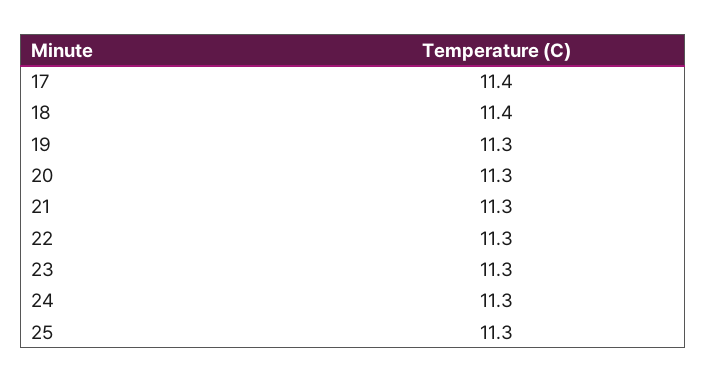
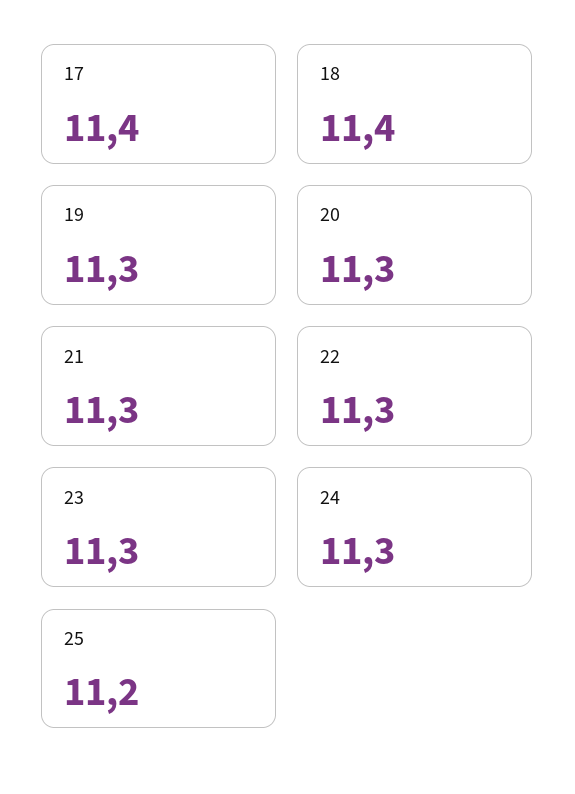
  {
    "17": 11.4,
    "18": 11.4,
    "19": 11.3,
    "20": 11.3,
    "21": 11.3,
    "22": 11.3,
    "23": 11.3,
    "24": 11.3,
-   "25": 11.3
+   "25": 11.2
  }

